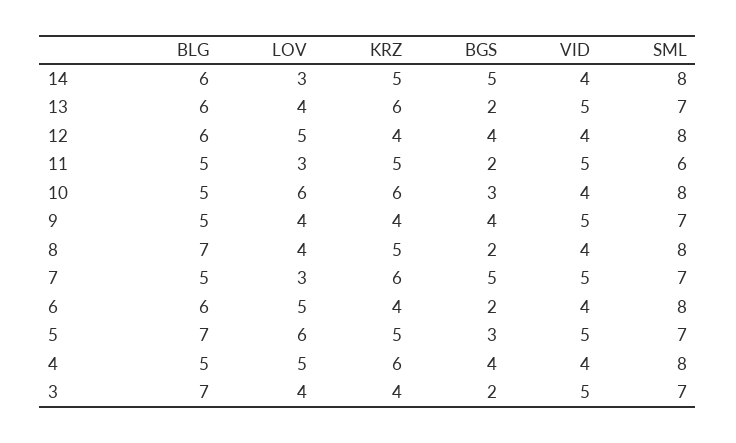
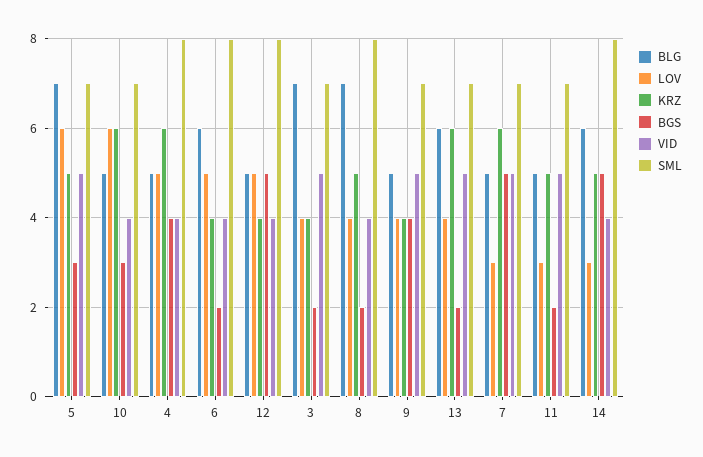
  {
    "BLG": {
      "14": 6,
      "13": 6,
-     "12": 6,
+     "12": 5,
      "11": 5,
      "10": 5,
      "9": 5,
      "8": 7,
      "7": 5,
      "6": 6,
      "5": 7,
      "4": 5,
      "3": 7
    },
    "LOV": {
      "14": 3,
      "13": 4,
      "12": 5,
      "11": 3,
      "10": 6,
      "9": 4,
      "8": 4,
      "7": 3,
      "6": 5,
      "5": 6,
      "4": 5,
      "3": 4
    },
    "KRZ": {
      "14": 5,
      "13": 6,
      "12": 4,
      "11": 5,
      "10": 6,
      "9": 4,
      "8": 5,
      "7": 6,
      "6": 4,
      "5": 5,
      "4": 6,
      "3": 4
    },
    "BGS": {
      "14": 5,
      "13": 2,
-     "12": 4,
+     "12": 5,
      "11": 2,
      "10": 3,
      "9": 4,
      "8": 2,
      "7": 5,
      "6": 2,
      "5": 3,
      "4": 4,
      "3": 2
    },
    "VID": {
      "14": 4,
      "13": 5,
      "12": 4,
      "11": 5,
      "10": 4,
      "9": 5,
      "8": 4,
      "7": 5,
      "6": 4,
      "5": 5,
      "4": 4,
      "3": 5
    },
    "SML": {
      "14": 8,
      "13": 7,
      "12": 8,
-     "11": 6,
+     "11": 7,
-     "10": 8,
+     "10": 7,
      "9": 7,
      "8": 8,
      "7": 7,
      "6": 8,
      "5": 7,
      "4": 8,
      "3": 7
    }
  }

